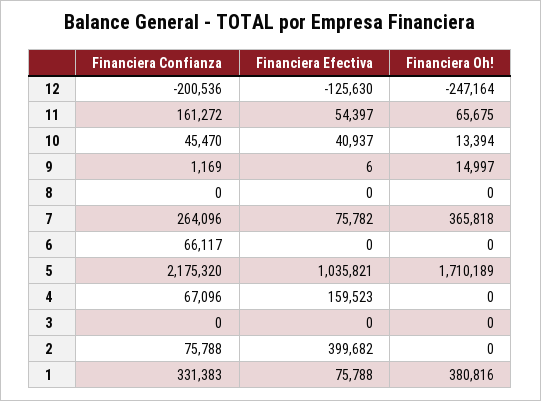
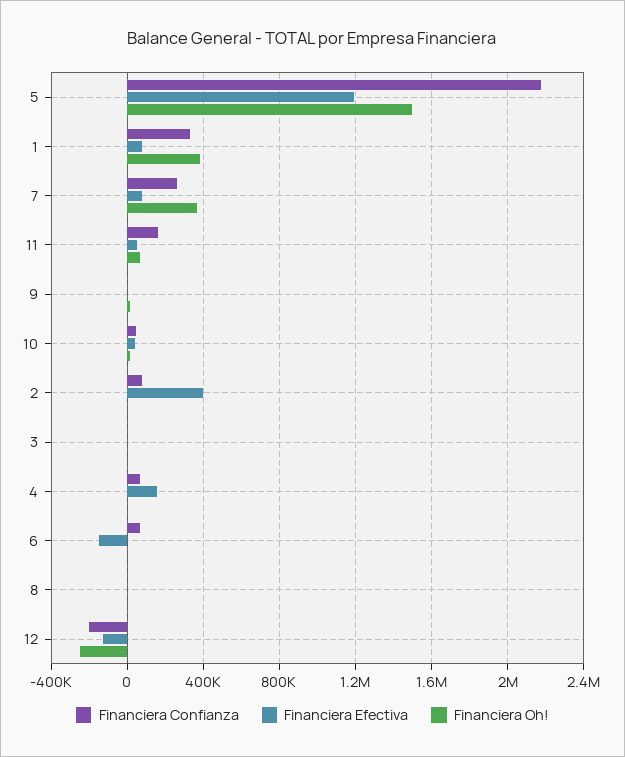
  {
    "Financiera Confianza": {
      "12": -200536,
      "11": 161272,
      "10": 45470,
      "9": 1169,
      "8": 0,
      "7": 264096,
      "6": 66117,
      "5": 2175320,
      "4": 67096,
      "3": 0,
      "2": 75788,
      "1": 331383
    },
    "Financiera Efectiva": {
      "12": -125630,
      "11": 54397,
      "10": 40937,
      "9": 6,
      "8": 0,
      "7": 75782,
-     "6": 0,
+     "6": -150000,
-     "5": 1035821,
+     "5": 1200000,
      "4": 159523,
      "3": 0,
      "2": 399682,
      "1": 75788
    },
    "Financiera Oh!": {
      "12": -247164,
      "11": 65675,
      "10": 13394,
      "9": 14997,
      "8": 0,
      "7": 365818,
      "6": 0,
-     "5": 1710189,
+     "5": 1500000,
      "4": 0,
      "3": 0,
      "2": 0,
      "1": 380816
    }
  }

